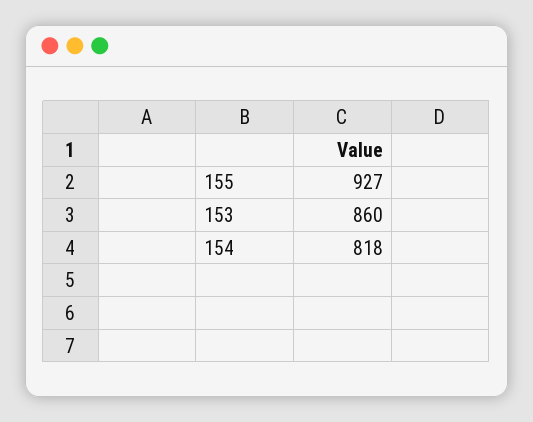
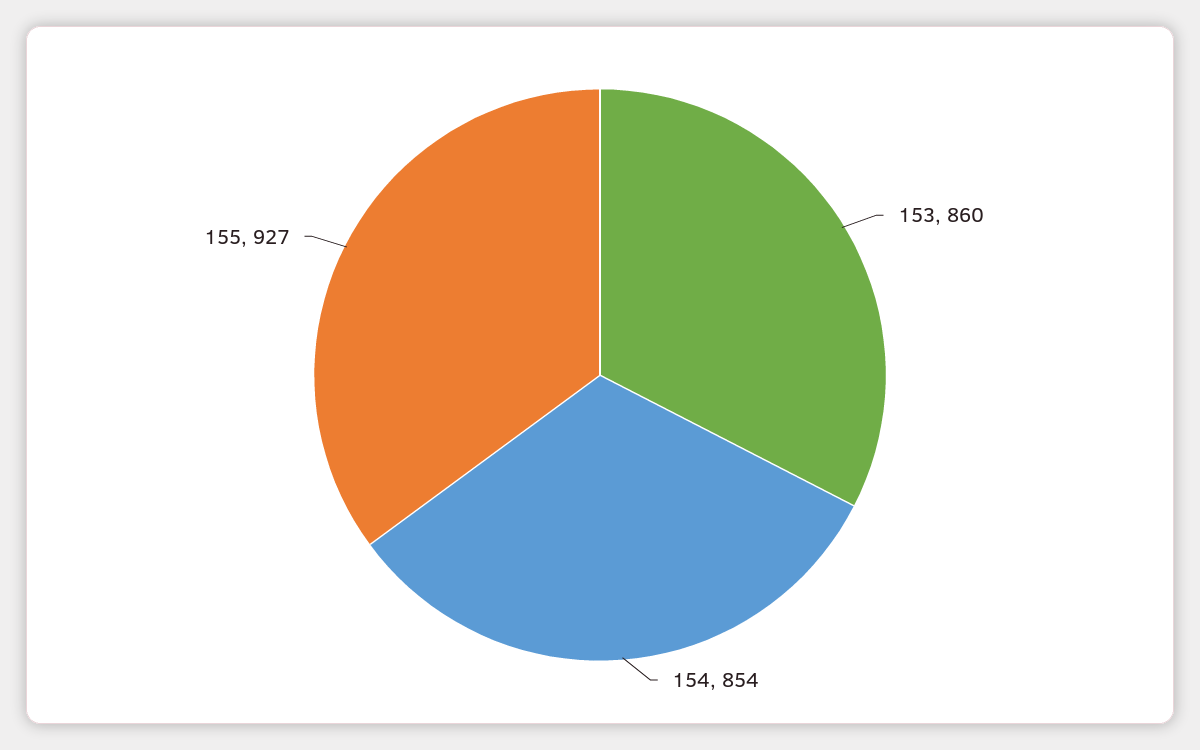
  {
    "155": 927,
    "153": 860,
-   "154": 818
+   "154": 854
  }

